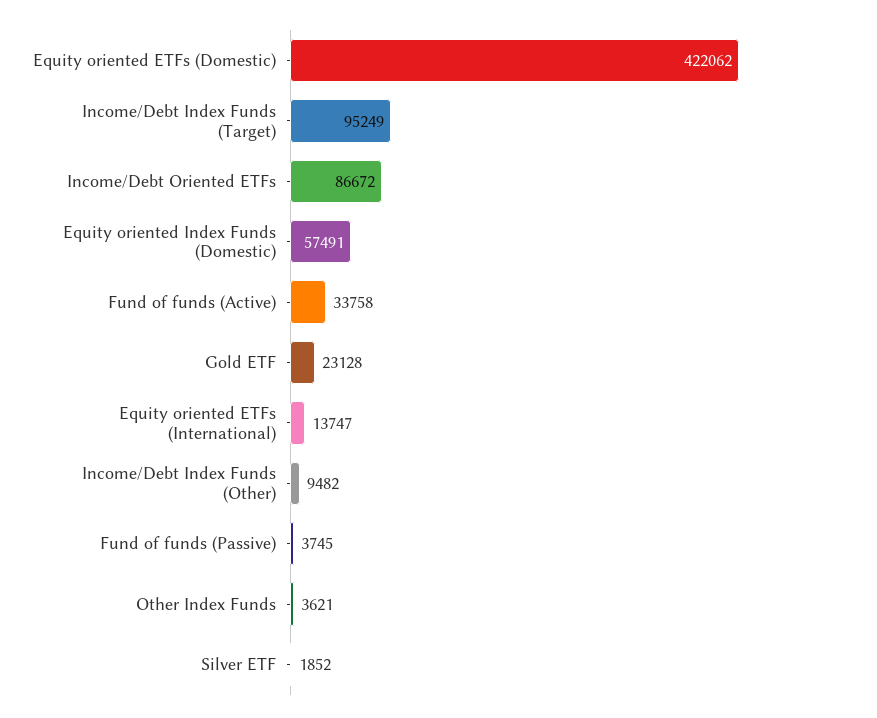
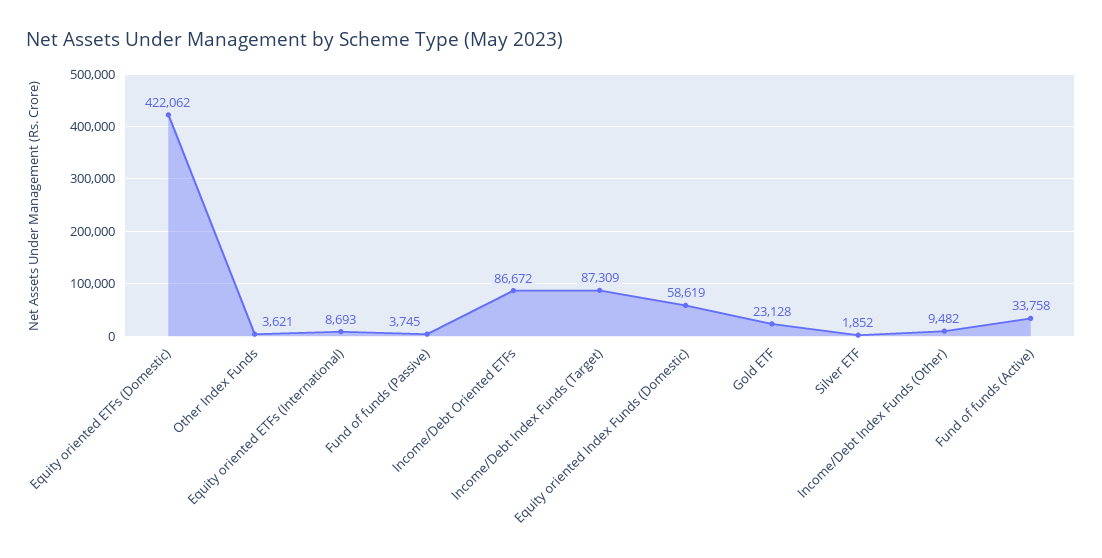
  {
    "Equity oriented ETFs (Domestic)": 422062,
-   "Income/Debt Index Funds (Target)": 95249,
+   "Income/Debt Index Funds (Target)": 87309,
    "Income/Debt Oriented ETFs": 86672,
-   "Equity oriented Index Funds (Domestic)": 57491,
+   "Equity oriented Index Funds (Domestic)": 58619,
    "Fund of funds (Active)": 33758,
    "Gold ETF": 23128,
-   "Equity oriented ETFs (International)": 13747,
+   "Equity oriented ETFs (International)": 8693,
    "Income/Debt Index Funds (Other)": 9482,
    "Fund of funds (Passive)": 3745,
    "Other Index Funds": 3621,
    "Silver ETF": 1852
  }

